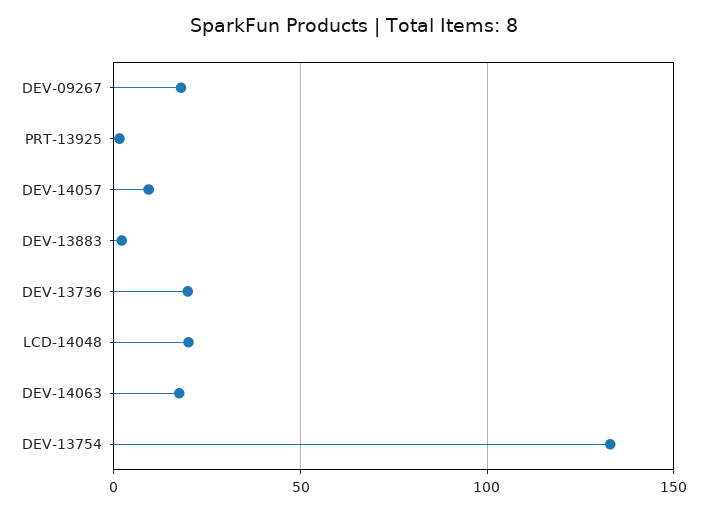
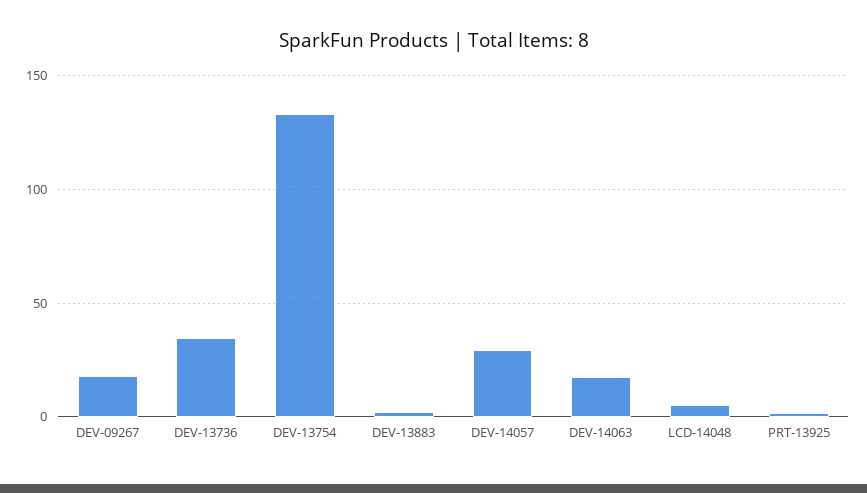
  {
    "DEV-09267": 20,
    "PRT-13925": 0,
-   "DEV-14057": 10,
+   "DEV-14057": 30,
    "DEV-13883": 0,
-   "DEV-13736": 20,
+   "DEV-13736": 35,
-   "LCD-14048": 20,
+   "LCD-14048": 5,
    "DEV-14063": 20,
    "DEV-13754": 135
  }

